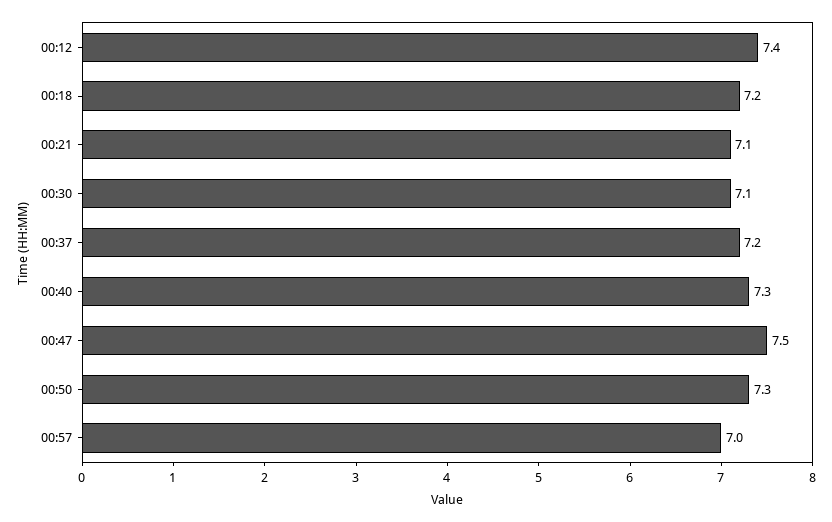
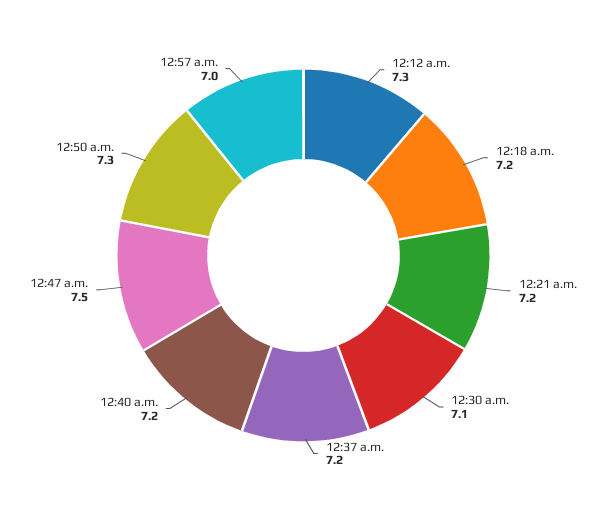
  {
-   "00:12": 7.4,
+   "00:12": 7.3,
    "00:18": 7.2,
-   "00:21": 7.1,
+   "00:21": 7.2,
    "00:30": 7.1,
    "00:37": 7.2,
-   "00:40": 7.3,
+   "00:40": 7.2,
    "00:47": 7.5,
    "00:50": 7.3,
    "00:57": 7
  }

